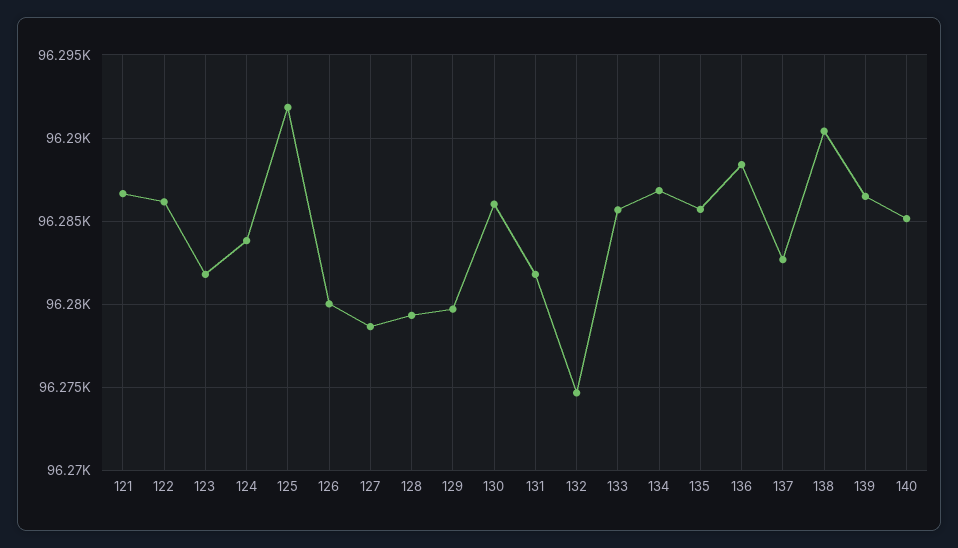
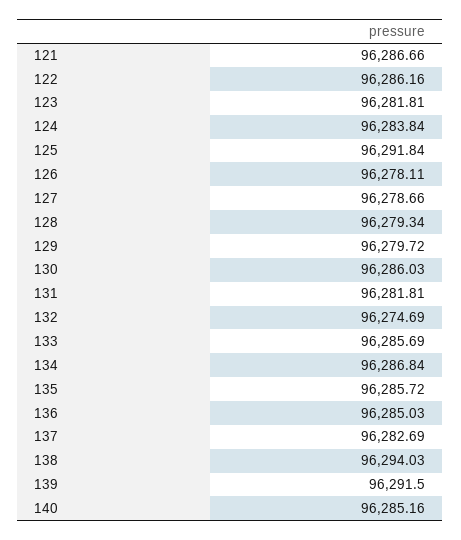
  {
    "121": 96286.66,
    "122": 96286.16,
    "123": 96281.81,
    "124": 96283.84,
    "125": 96291.84,
-   "126": 96280,
+   "126": 96278.11,
    "127": 96278.66,
    "128": 96279.34,
    "129": 96279.72,
    "130": 96286.03,
    "131": 96281.81,
    "132": 96274.69,
    "133": 96285.69,
    "134": 96286.84,
    "135": 96285.72,
-   "136": 96288.5,
+   "136": 96285.03,
    "137": 96282.69,
-   "138": 96290.5,
+   "138": 96294.03,
-   "139": 96286.5,
+   "139": 96291.5,
    "140": 96285.16
  }

